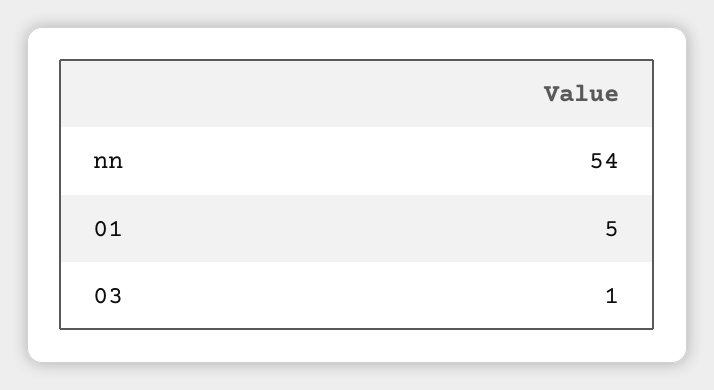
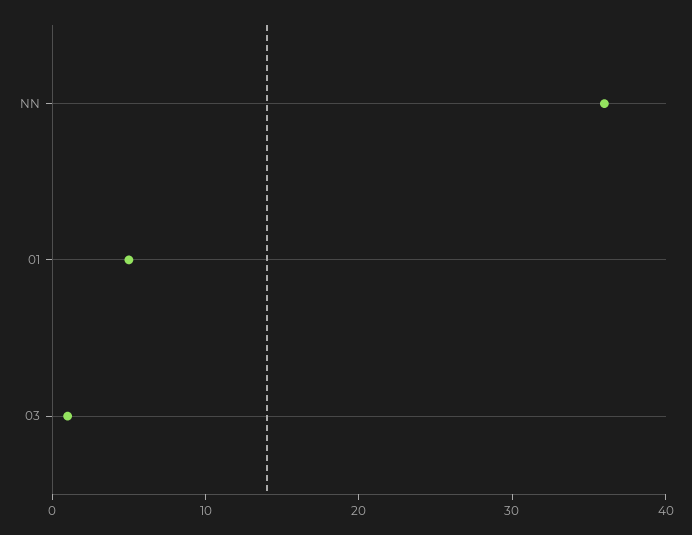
  {
-   "nn": 54,
+   "nn": 36,
    "01": 5,
    "03": 1
  }

